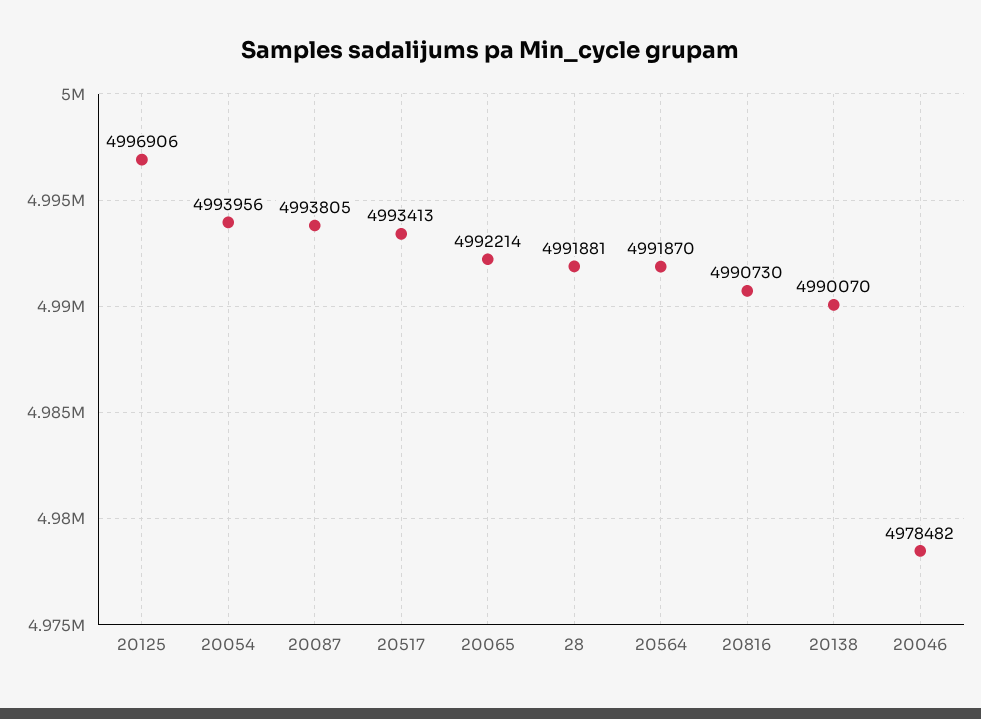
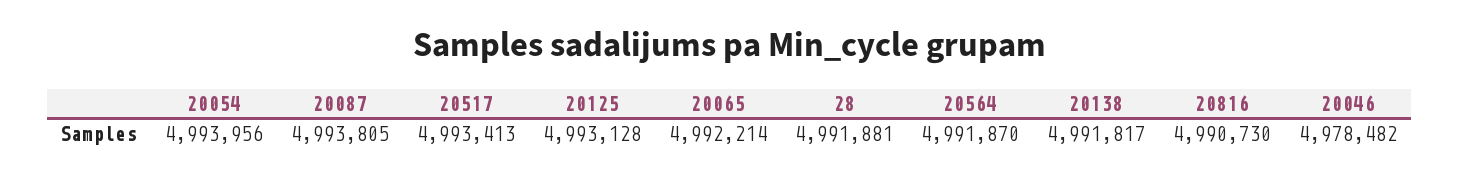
  {
-   "20125": 4996906,
+   "20125": 4993128,
    "20054": 4993956,
    "20087": 4993805,
    "20517": 4993413,
    "20065": 4992214,
    "28": 4991881,
    "20564": 4991870,
    "20816": 4990730,
-   "20138": 4990070,
+   "20138": 4991817,
    "20046": 4978482
  }

